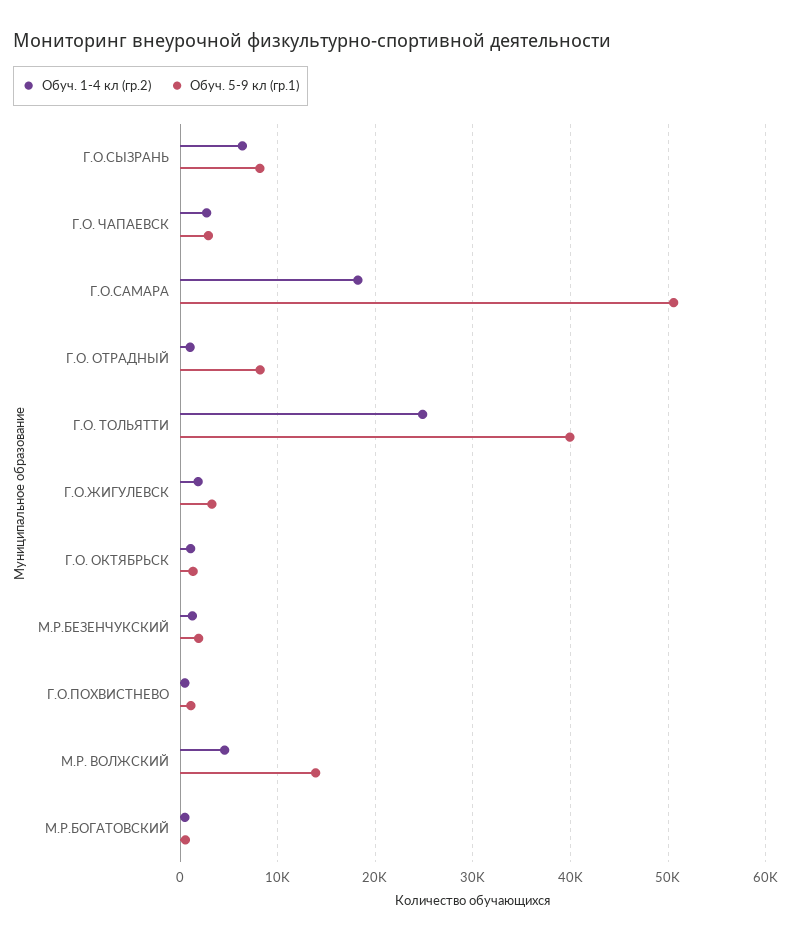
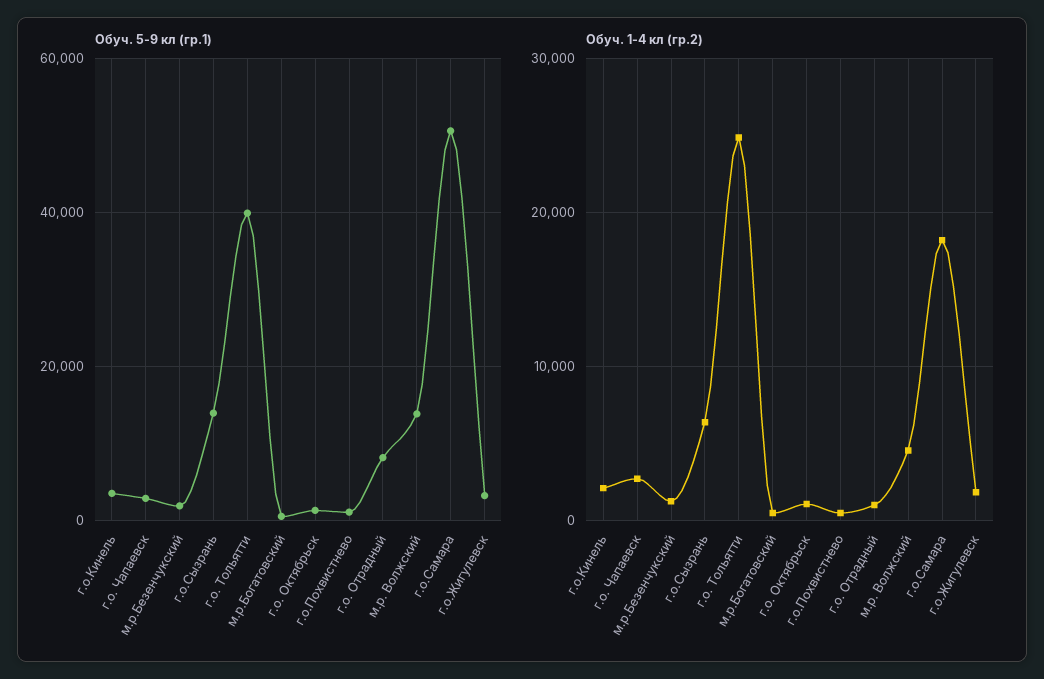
  {
    "Обуч. 1-4 кл (гр.2)": {
      "Г.О.СЫЗРАНЬ": 6000,
      "Г.О. ЧАПАЕВСК": 3000,
      "Г.О.САМАРА": 18000,
      "Г.О. ОТРАДНЫЙ": 1000,
      "Г.О. ТОЛЬЯТТИ": 25000,
      "Г.О.ЖИГУЛЕВСК": 2000,
      "Г.О. ОКТЯБРЬСК": 1000,
      "М.Р.БЕЗЕНЧУКСКИЙ": 1000,
      "Г.О.ПОХВИСТНЕВО": 1000,
      "М.Р. ВОЛЖСКИЙ": 5000,
-     "М.Р.БОГАТОВСКИЙ": 0
+     "М.Р.БОГАТОВСКИЙ": 0,
+     "г.о.Кинель": 2000
    },
    "Обуч. 5-9 кл (гр.1)": {
-     "Г.О.СЫЗРАНЬ": 8000,
+     "Г.О.СЫЗРАНЬ": 14000,
      "Г.О. ЧАПАЕВСК": 3000,
      "Г.О.САМАРА": 51000,
      "Г.О. ОТРАДНЫЙ": 8000,
      "Г.О. ТОЛЬЯТТИ": 40000,
      "Г.О.ЖИГУЛЕВСК": 3000,
      "Г.О. ОКТЯБРЬСК": 1000,
      "М.Р.БЕЗЕНЧУКСКИЙ": 2000,
      "Г.О.ПОХВИСТНЕВО": 1000,
      "М.Р. ВОЛЖСКИЙ": 14000,
-     "М.Р.БОГАТОВСКИЙ": 1000
+     "М.Р.БОГАТОВСКИЙ": 1000,
+     "г.о.Кинель": 4000
    }
  }

